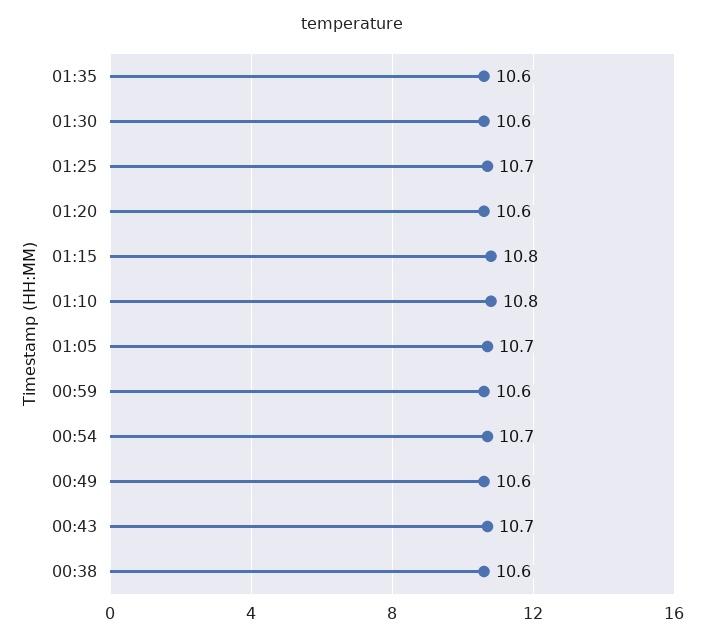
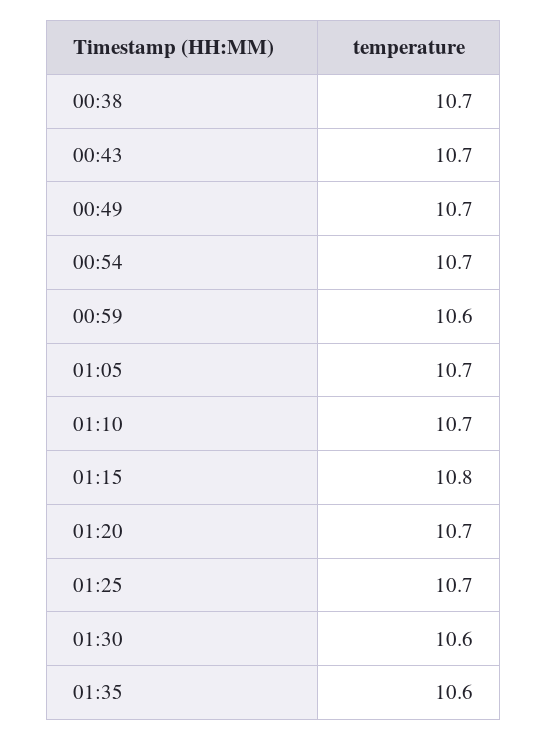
  {
    "01:35": 10.6,
    "01:30": 10.6,
    "01:25": 10.7,
-   "01:20": 10.6,
+   "01:20": 10.7,
    "01:15": 10.8,
-   "01:10": 10.8,
+   "01:10": 10.7,
    "01:05": 10.7,
    "00:59": 10.6,
    "00:54": 10.7,
-   "00:49": 10.6,
+   "00:49": 10.7,
    "00:43": 10.7,
-   "00:38": 10.6
+   "00:38": 10.7
  }

